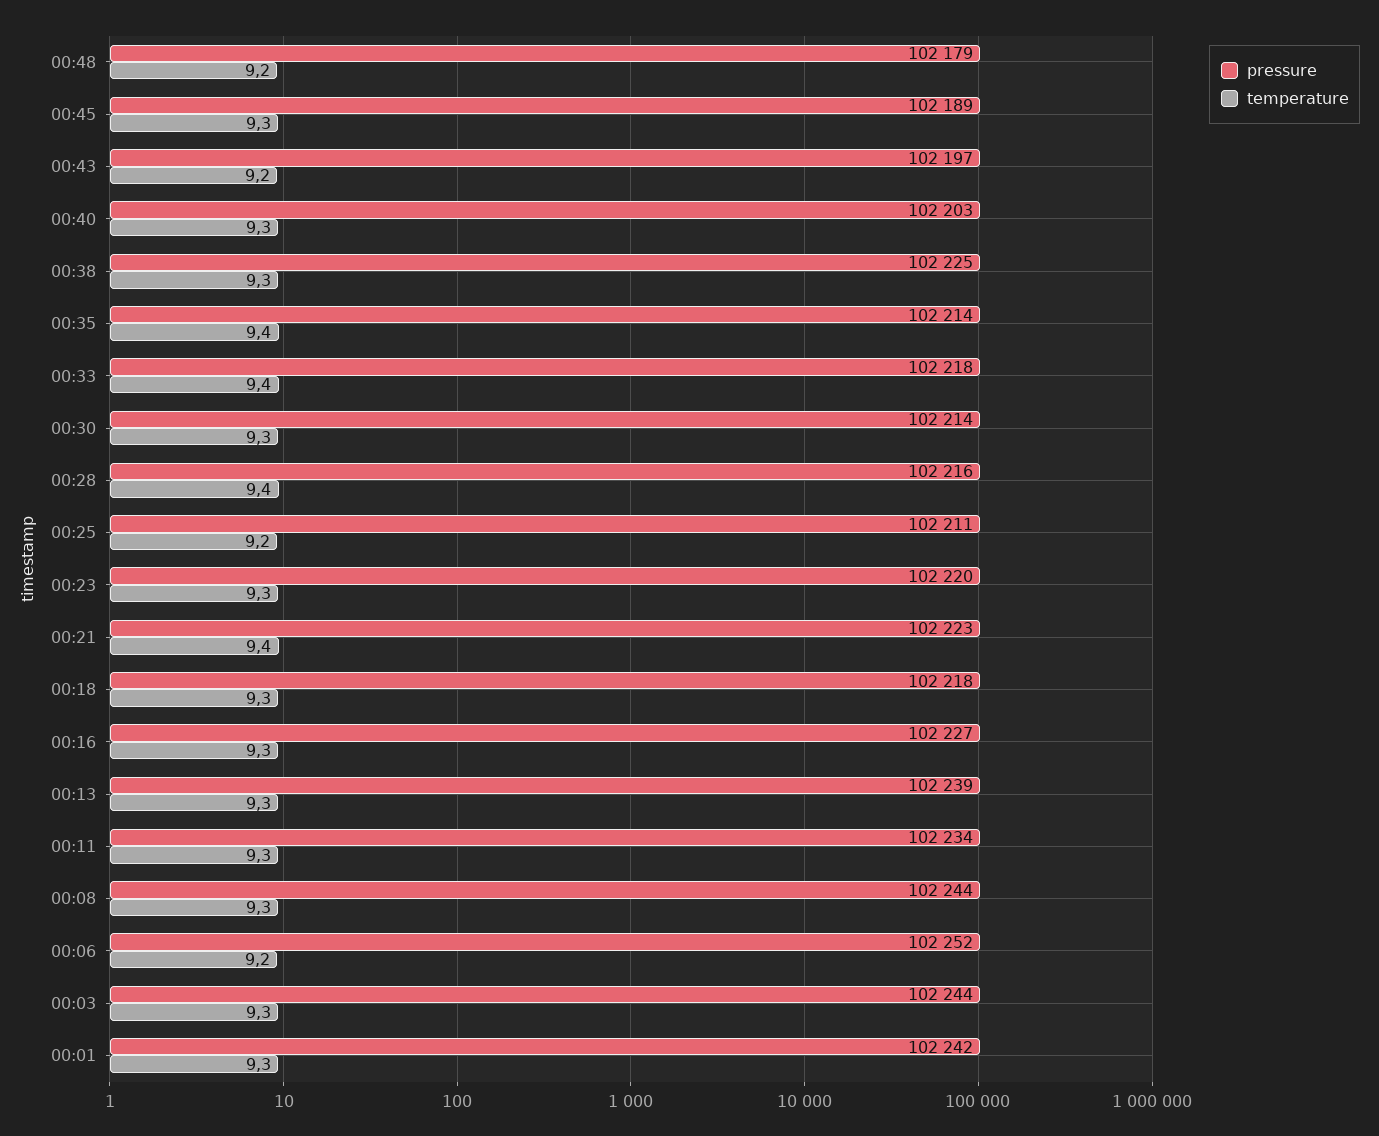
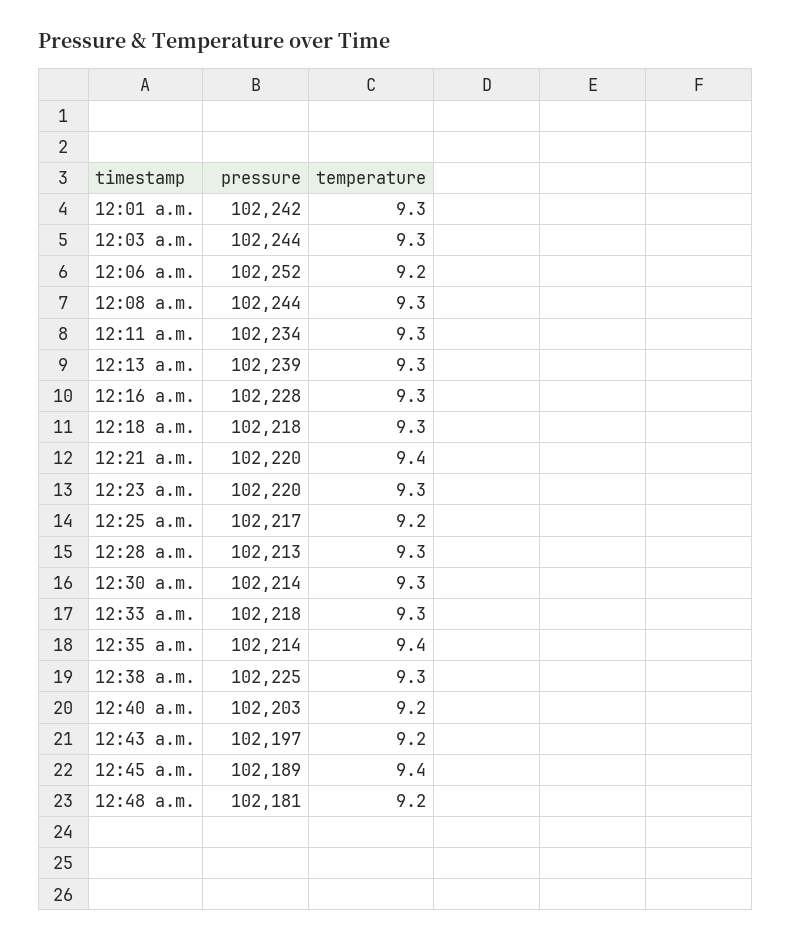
  {
    "pressure": {
-     "00:48": 102179,
+     "00:48": 102181,
      "00:45": 102189,
      "00:43": 102197,
      "00:40": 102203,
      "00:38": 102225,
      "00:35": 102214,
      "00:33": 102218,
      "00:30": 102214,
-     "00:28": 102216,
+     "00:28": 102213,
-     "00:25": 102211,
+     "00:25": 102217,
      "00:23": 102220,
-     "00:21": 102223,
+     "00:21": 102220,
      "00:18": 102218,
-     "00:16": 102227,
+     "00:16": 102228,
      "00:13": 102239,
      "00:11": 102234,
      "00:08": 102244,
      "00:06": 102252,
      "00:03": 102244,
      "00:01": 102242
    },
    "temperature": {
      "00:48": 9.2,
-     "00:45": 9.3,
+     "00:45": 9.4,
      "00:43": 9.2,
-     "00:40": 9.3,
+     "00:40": 9.2,
      "00:38": 9.3,
      "00:35": 9.4,
-     "00:33": 9.4,
+     "00:33": 9.3,
      "00:30": 9.3,
-     "00:28": 9.4,
+     "00:28": 9.3,
      "00:25": 9.2,
      "00:23": 9.3,
      "00:21": 9.4,
      "00:18": 9.3,
      "00:16": 9.3,
      "00:13": 9.3,
      "00:11": 9.3,
      "00:08": 9.3,
      "00:06": 9.2,
      "00:03": 9.3,
      "00:01": 9.3
    }
  }

